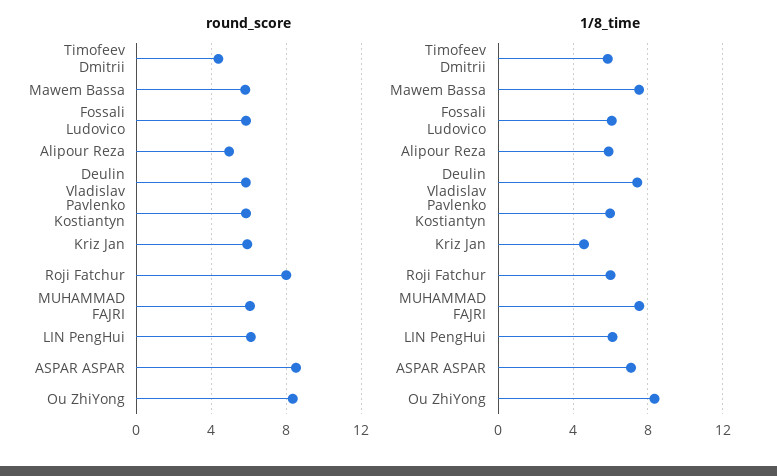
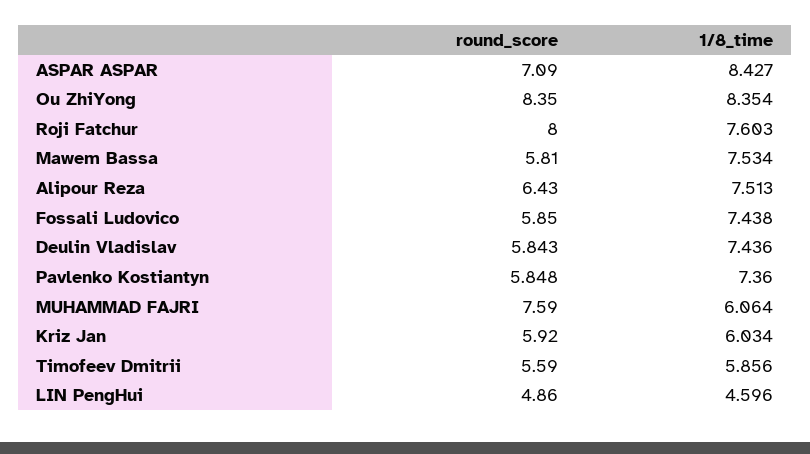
  {
    "round_score": {
-     "Timofeev Dmitrii": 4.5,
+     "Timofeev Dmitrii": 5.59,
      "Mawem Bassa": 5.81,
      "Fossali Ludovico": 5.85,
-     "Alipour Reza": 5,
+     "Alipour Reza": 6.43,
      "Deulin Vladislav": 5.843,
      "Pavlenko Kostiantyn": 5.848,
      "Kriz Jan": 5.92,
      "Roji Fatchur": 8,
-     "MUHAMMAD FAJRI": 6,
+     "MUHAMMAD FAJRI": 7.59,
-     "LIN PengHui": 6,
+     "LIN PengHui": 4.86,
-     "ASPAR ASPAR": 8.5,
+     "ASPAR ASPAR": 7.09,
      "Ou ZhiYong": 8.35
    },
    "1/8_time": {
      "Timofeev Dmitrii": 5.856,
      "Mawem Bassa": 7.534,
-     "Fossali Ludovico": 6,
+     "Fossali Ludovico": 7.438,
-     "Alipour Reza": 6,
+     "Alipour Reza": 7.513,
      "Deulin Vladislav": 7.436,
-     "Pavlenko Kostiantyn": 6,
+     "Pavlenko Kostiantyn": 7.36,
-     "Kriz Jan": 4.5,
+     "Kriz Jan": 6.034,
-     "Roji Fatchur": 6,
+     "Roji Fatchur": 7.603,
-     "MUHAMMAD FAJRI": 7.5,
+     "MUHAMMAD FAJRI": 6.064,
-     "LIN PengHui": 6,
+     "LIN PengHui": 4.596,
-     "ASPAR ASPAR": 7,
+     "ASPAR ASPAR": 8.427,
      "Ou ZhiYong": 8.354
    }
  }

